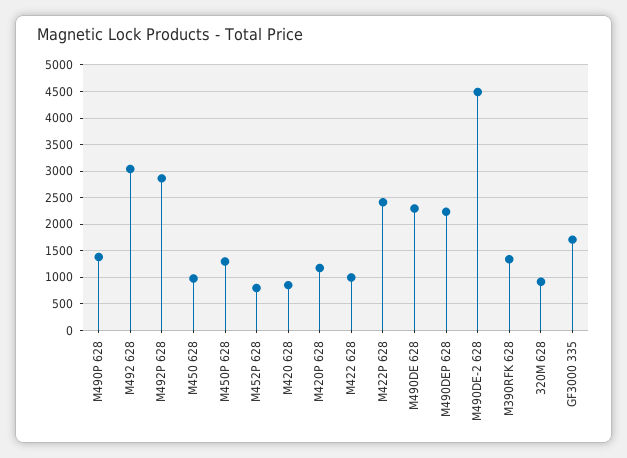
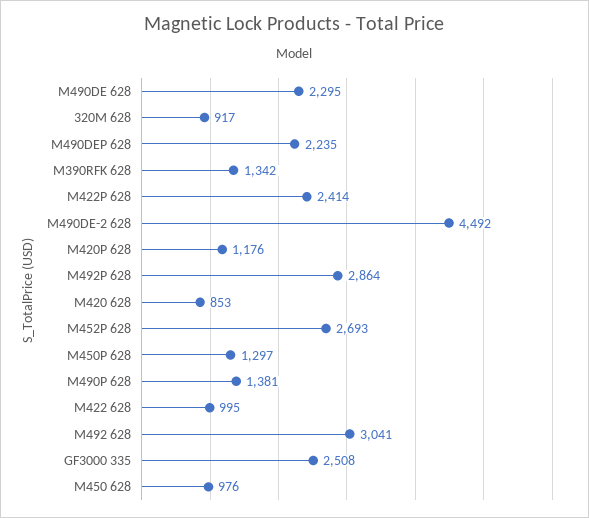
  {
    "M490P 628": 1381,
    "M492 628": 3041,
    "M492P 628": 2864,
    "M450 628": 976,
    "M450P 628": 1297,
-   "M452P 628": 750,
+   "M452P 628": 2693,
    "M420 628": 853,
    "M420P 628": 1176,
    "M422 628": 995,
    "M422P 628": 2414,
    "M490DE 628": 2295,
    "M490DEP 628": 2235,
    "M490DE-2 628": 4492,
    "M390RFK 628": 1342,
    "320M 628": 917,
-   "GF3000 335": 1750
+   "GF3000 335": 2508
  }

